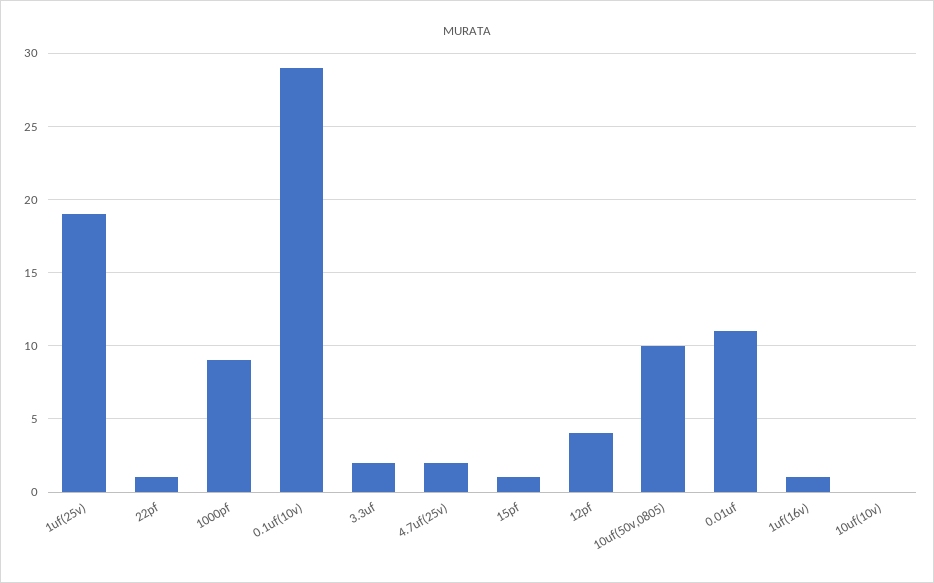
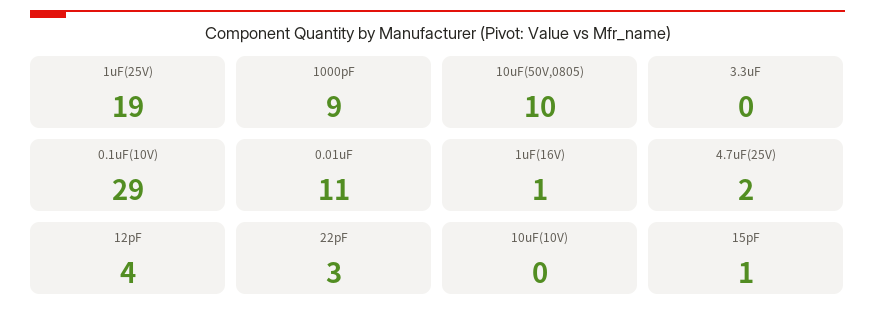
  {
    "1uf(25v)": 19,
-   "22pf": 1,
+   "22pf": 3,
    "1000pf": 9,
    "0.1uf(10v)": 29,
-   "3.3uf": 2,
+   "3.3uf": 0,
    "4.7uf(25v)": 2,
    "15pf": 1,
    "12pf": 4,
    "10uf(50v,0805)": 10,
    "0.01uf": 11,
    "1uf(16v)": 1,
    "10uf(10v)": 0
  }

